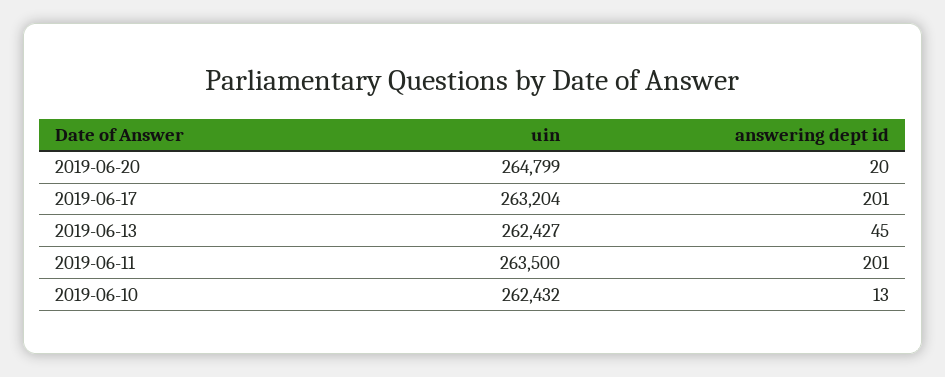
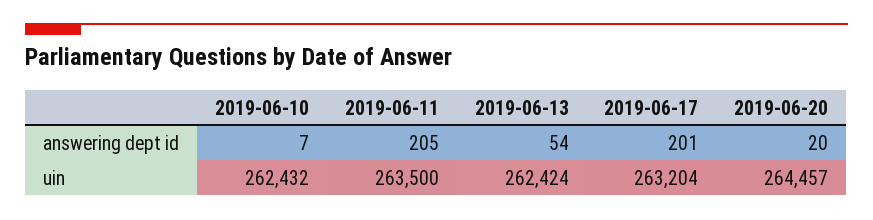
  {
    "uin": {
-     "2019-06-20": 264799,
+     "2019-06-20": 264457,
      "2019-06-17": 263204,
-     "2019-06-13": 262427,
+     "2019-06-13": 262424,
      "2019-06-11": 263500,
      "2019-06-10": 262432
    },
    "answering dept id": {
      "2019-06-20": 20,
      "2019-06-17": 201,
-     "2019-06-13": 45,
+     "2019-06-13": 54,
-     "2019-06-11": 201,
+     "2019-06-11": 205,
-     "2019-06-10": 13
+     "2019-06-10": 7
    }
  }

